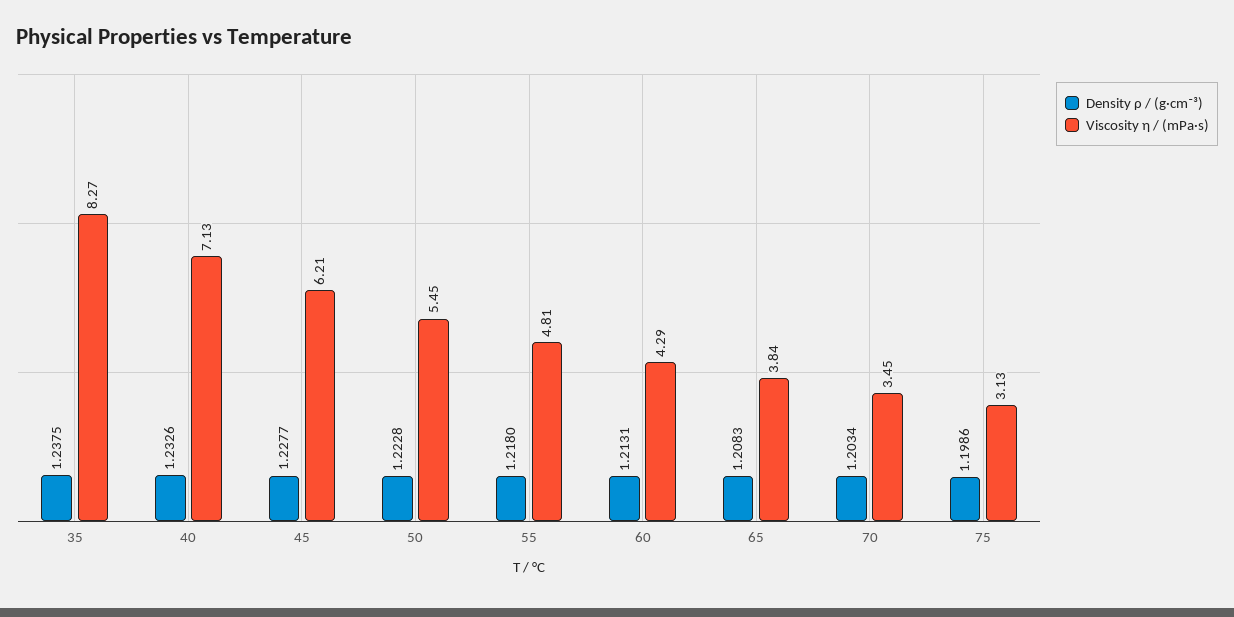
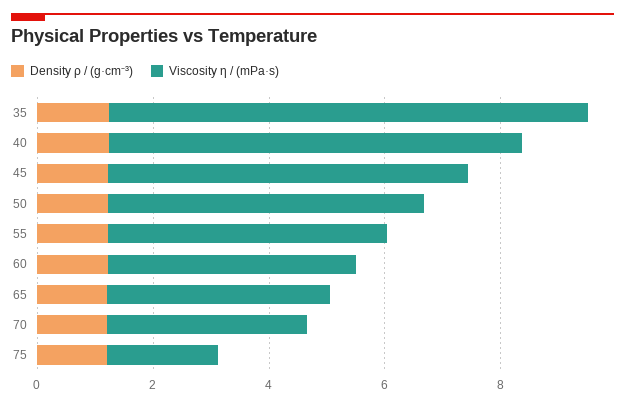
  {
    "Density ρ / (g·cm⁻³)": {
      "35": 1.2375,
      "40": 1.2326,
      "45": 1.2277,
      "50": 1.2228,
      "55": 1.218,
      "60": 1.2131,
      "65": 1.2083,
      "70": 1.2034,
      "75": 1.1986
    },
    "Viscosity η / (mPa·s)": {
      "35": 8.27,
      "40": 7.13,
      "45": 6.21,
      "50": 5.45,
      "55": 4.81,
      "60": 4.29,
      "65": 3.84,
      "70": 3.45,
-     "75": 3.13
+     "75": 2
    }
  }

